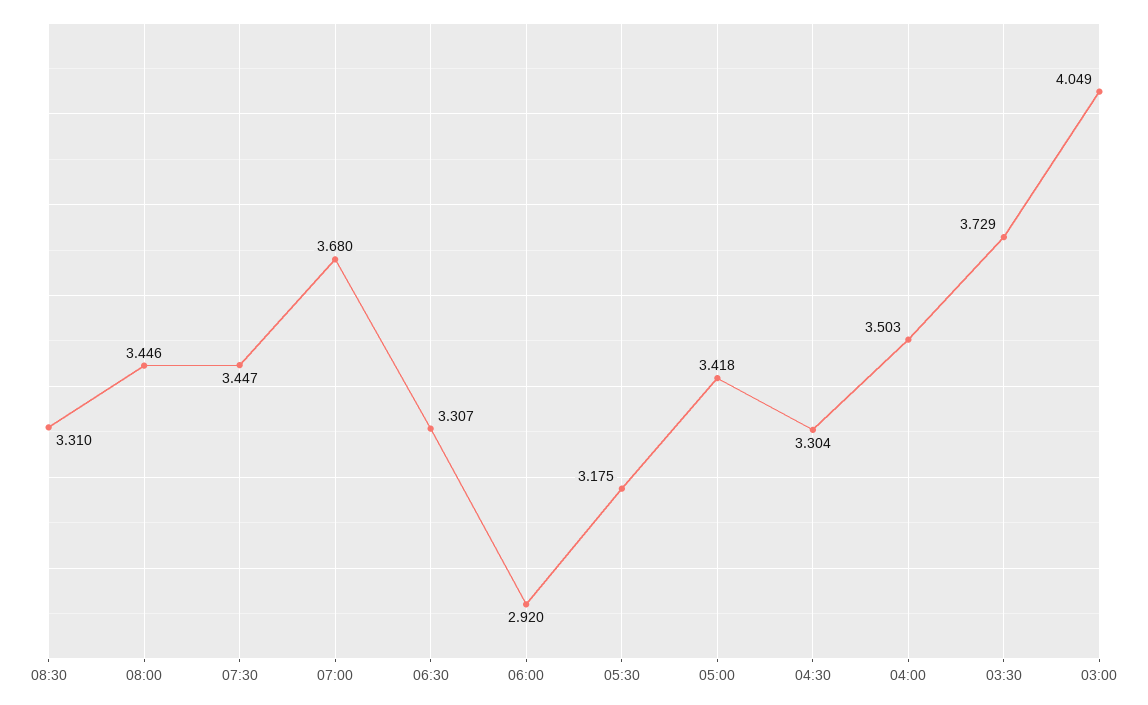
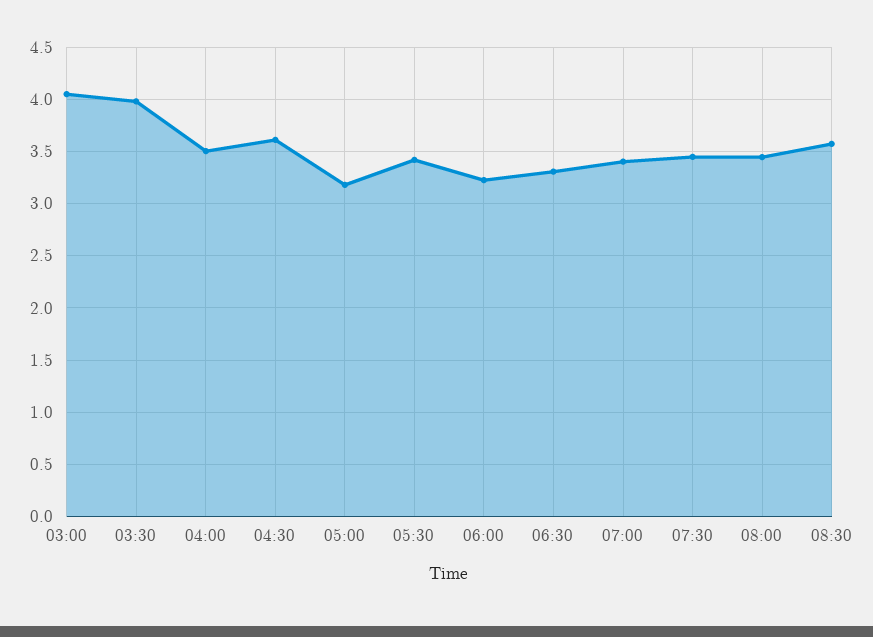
  {
-   "08:30": 3.31,
+   "08:30": 3.6,
    "08:00": 3.446,
    "07:30": 3.447,
-   "07:00": 3.68,
+   "07:00": 3.4,
    "06:30": 3.307,
-   "06:00": 2.92,
+   "06:00": 3.2,
-   "05:30": 3.175,
+   "05:30": 3.4,
-   "05:00": 3.418,
+   "05:00": 3.2,
-   "04:30": 3.304,
+   "04:30": 3.6,
    "04:00": 3.503,
-   "03:30": 3.729,
+   "03:30": 4,
    "03:00": 4.049
  }

